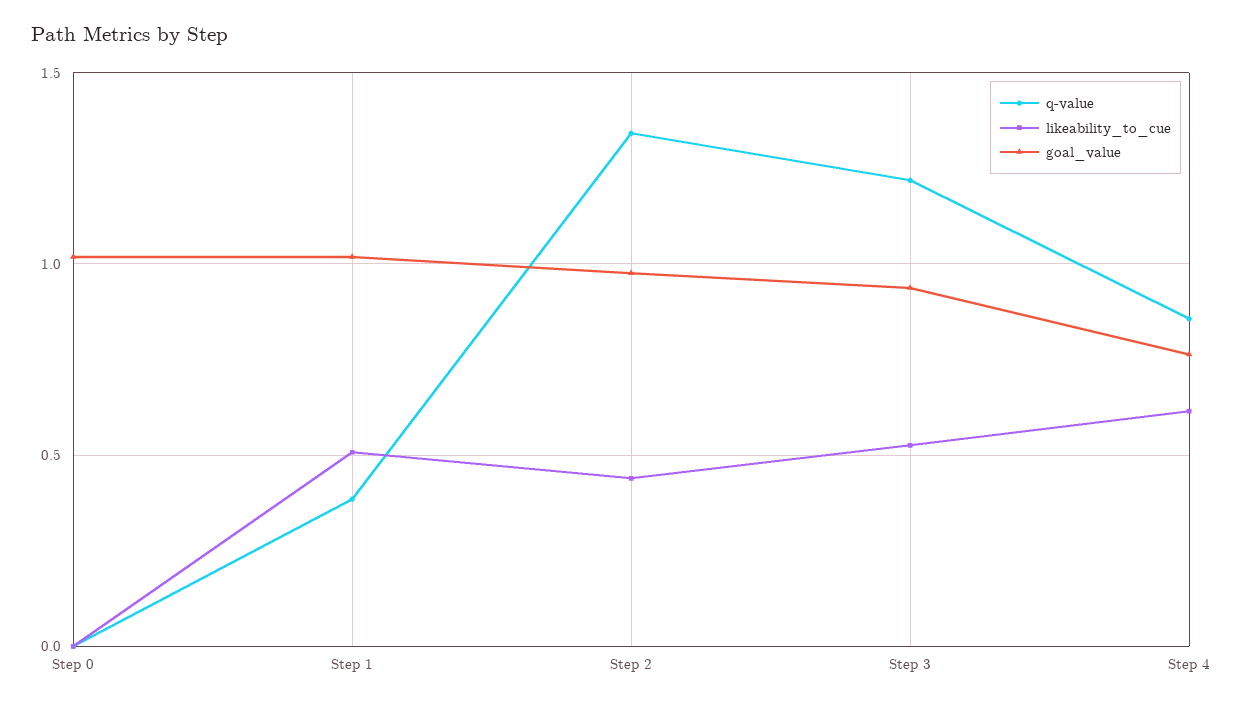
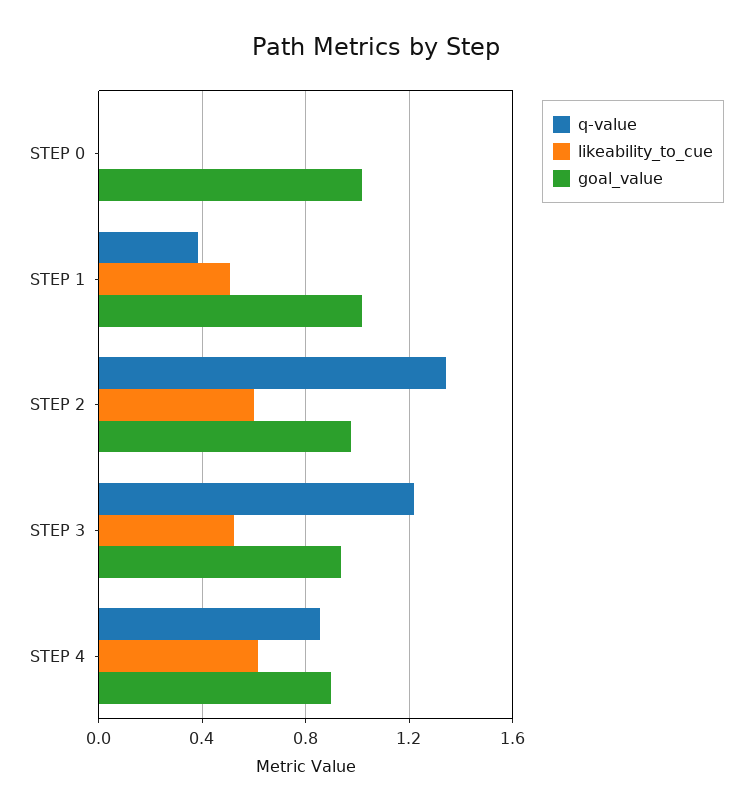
  {
    "q-value": {
      "Step 0": 0,
      "Step 1": 0.4,
      "Step 2": 1.35,
      "Step 3": 1.2,
      "Step 4": 0.85
    },
    "likeability_to_cue": {
      "Step 0": 0,
      "Step 1": 0.5,
-     "Step 2": 0.45,
+     "Step 2": 0.6,
      "Step 3": 0.55,
      "Step 4": 0.6
    },
    "goal_value": {
      "Step 0": 1,
      "Step 1": 1,
      "Step 2": 1,
      "Step 3": 0.95,
-     "Step 4": 0.75
+     "Step 4": 0.9
    }
  }

